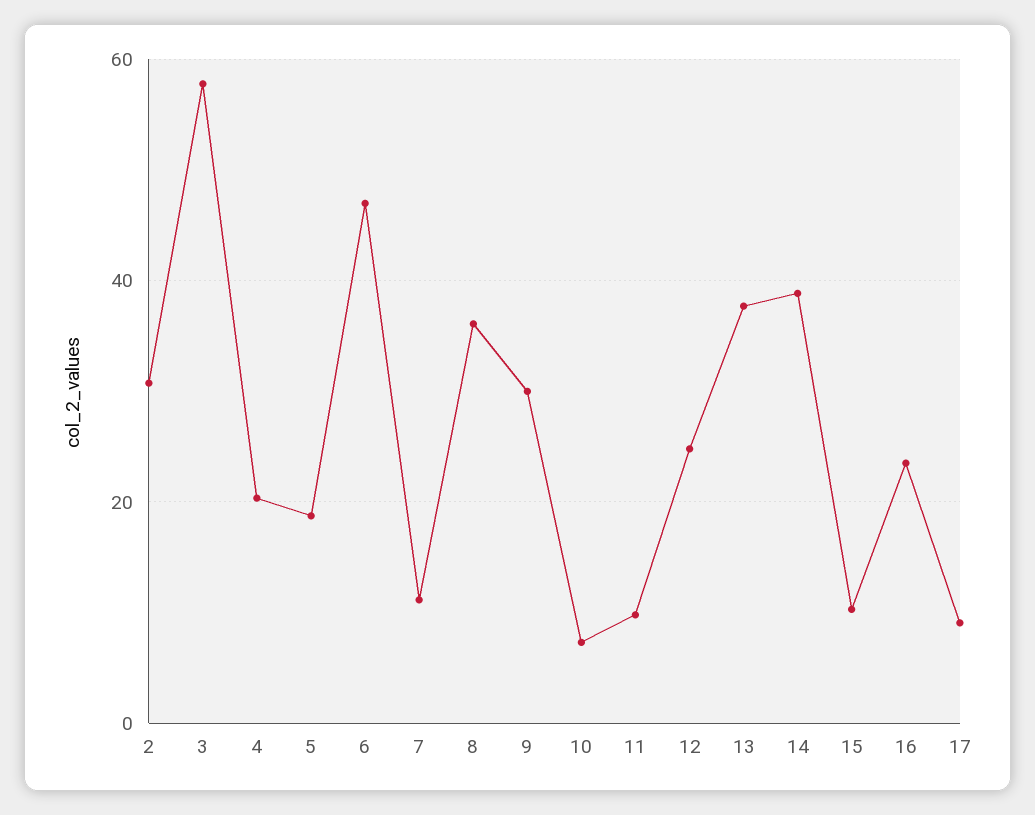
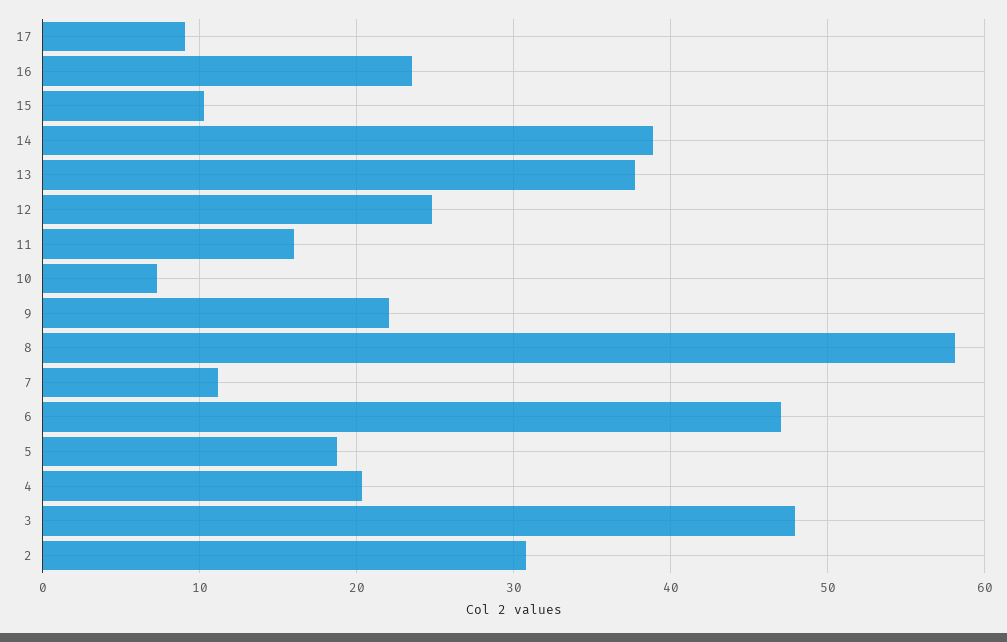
  {
    "2": 31,
-   "3": 58,
+   "3": 48,
    "4": 20,
    "5": 19,
    "6": 47,
    "7": 11,
-   "8": 36,
+   "8": 58,
-   "9": 30,
+   "9": 22,
    "10": 7,
-   "11": 10,
+   "11": 16,
    "12": 25,
    "13": 38,
    "14": 39,
    "15": 10,
    "16": 24,
    "17": 9
  }

